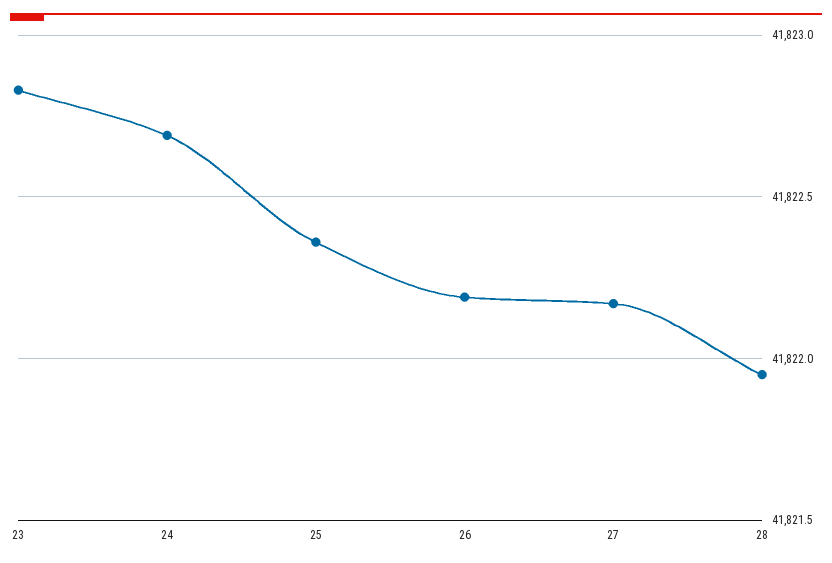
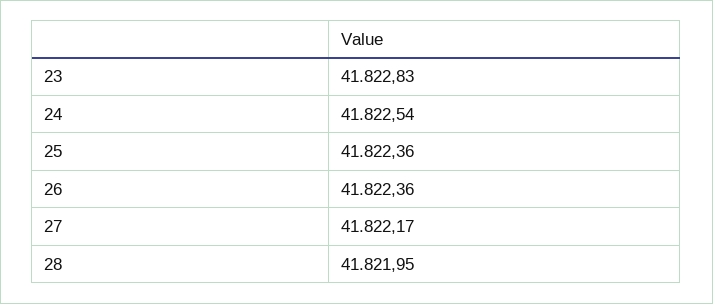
  {
    "23": 41822.83,
-   "24": 41822.7,
+   "24": 41822.54,
    "25": 41822.36,
-   "26": 41822.2,
+   "26": 41822.36,
    "27": 41822.17,
    "28": 41821.95
  }

